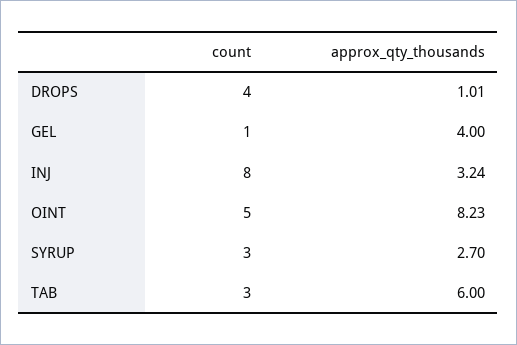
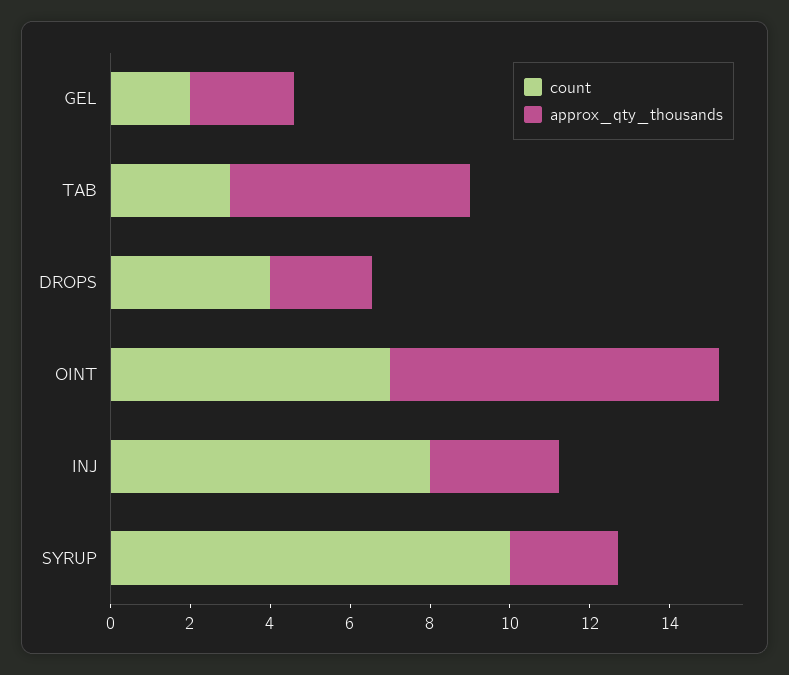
  {
    "count": {
      "DROPS": 4,
-     "GEL": 1,
+     "GEL": 2,
      "INJ": 8,
-     "OINT": 5,
+     "OINT": 7,
-     "SYRUP": 3,
+     "SYRUP": 10,
      "TAB": 3
    },
    "approx_qty_thousands": {
-     "DROPS": 1.01,
+     "DROPS": 2.5,
-     "GEL": 4,
+     "GEL": 2.5,
      "INJ": 3.24,
      "OINT": 8.23,
      "SYRUP": 2.7,
      "TAB": 6
    }
  }

